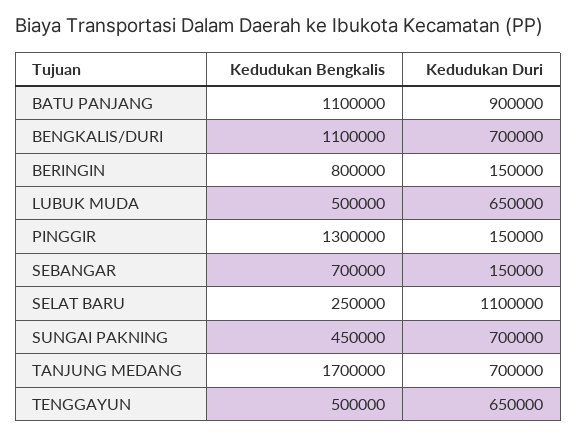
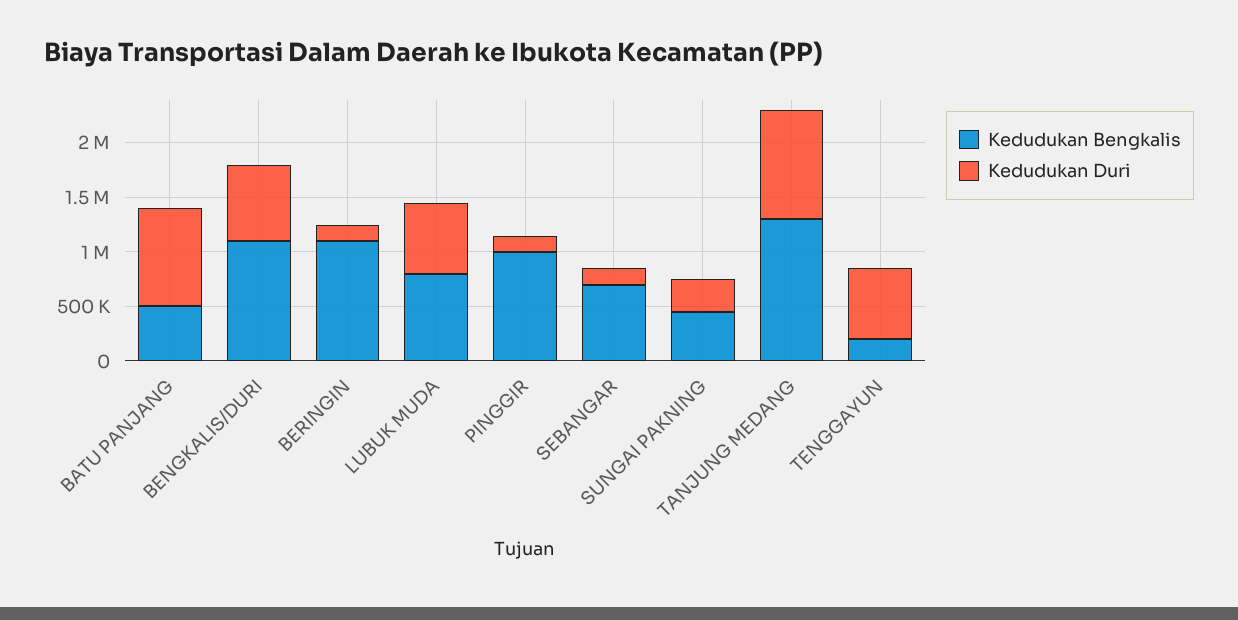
  {
    "Kedudukan Bengkalis": {
-     "BATU PANJANG": 1100000,
+     "BATU PANJANG": 500000,
      "BENGKALIS/DURI": 1100000,
-     "BERINGIN": 800000,
+     "BERINGIN": 1100000,
-     "LUBUK MUDA": 500000,
+     "LUBUK MUDA": 800000,
-     "PINGGIR": 1300000,
+     "PINGGIR": 1000000,
      "SEBANGAR": 700000,
-     "SELAT BARU": 250000,
      "SUNGAI PAKNING": 450000,
-     "TANJUNG MEDANG": 1700000,
+     "TANJUNG MEDANG": 1300000,
-     "TENGGAYUN": 500000
+     "TENGGAYUN": 200000
    },
    "Kedudukan Duri": {
      "BATU PANJANG": 900000,
      "BENGKALIS/DURI": 700000,
      "BERINGIN": 150000,
      "LUBUK MUDA": 650000,
      "PINGGIR": 150000,
      "SEBANGAR": 150000,
-     "SELAT BARU": 1100000,
-     "SUNGAI PAKNING": 700000,
+     "SUNGAI PAKNING": 300000,
-     "TANJUNG MEDANG": 700000,
+     "TANJUNG MEDANG": 1000000,
      "TENGGAYUN": 650000
    }
  }

